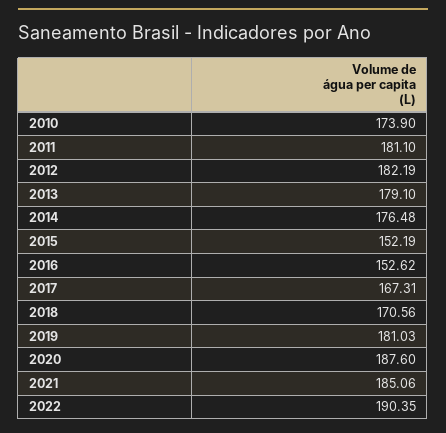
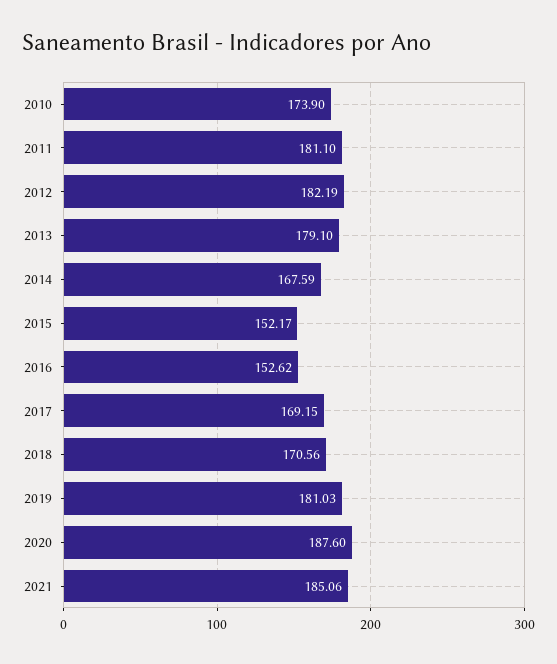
  {
    "2010": 173.9,
    "2011": 181.1,
    "2012": 182.19,
    "2013": 179.1,
-   "2014": 176.48,
+   "2014": 167.59,
-   "2015": 152.19,
+   "2015": 152.17,
    "2016": 152.62,
-   "2017": 167.31,
+   "2017": 169.15,
    "2018": 170.56,
    "2019": 181.03,
    "2020": 187.6,
-   "2021": 185.06,
+   "2021": 185.06
-   "2022": 190.35
  }

